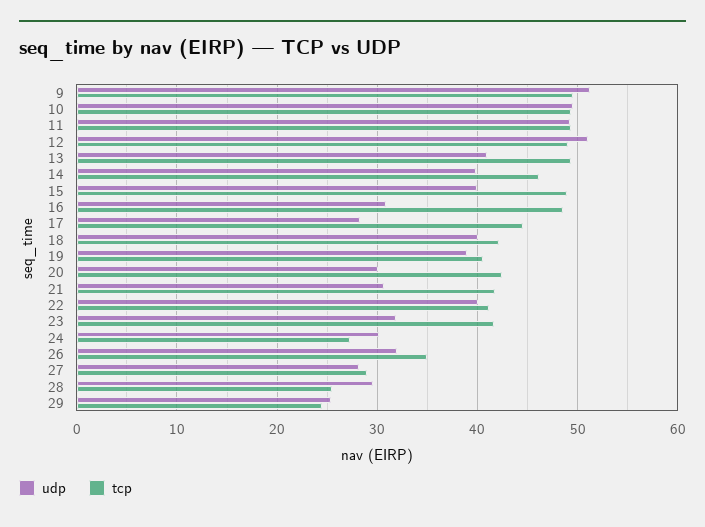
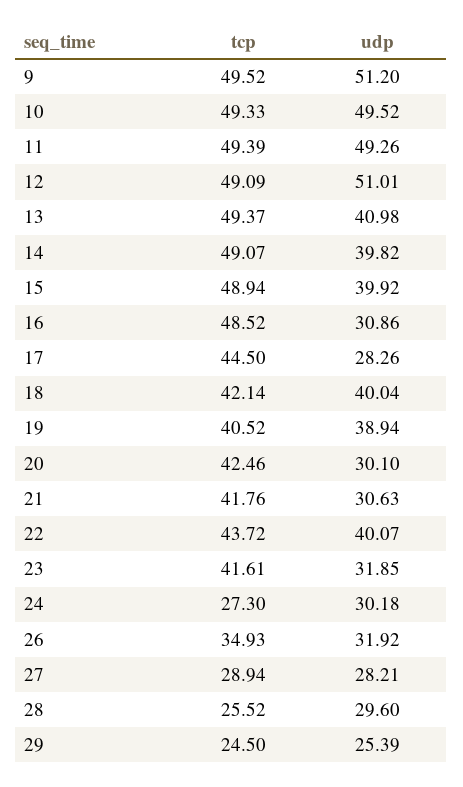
  {
    "udp": {
      "9": 51.2,
      "10": 49.52,
      "11": 49.26,
      "12": 51.01,
      "13": 40.98,
      "14": 39.82,
      "15": 39.92,
      "16": 30.86,
      "17": 28.26,
      "18": 40.04,
      "19": 38.94,
      "20": 30.1,
      "21": 30.63,
      "22": 40.07,
      "23": 31.85,
      "24": 30.18,
      "26": 31.92,
      "27": 28.21,
      "28": 29.6,
      "29": 25.39
    },
    "tcp": {
      "9": 49.52,
      "10": 49.33,
      "11": 49.39,
      "12": 49.09,
      "13": 49.37,
-     "14": 46,
+     "14": 49.07,
      "15": 48.94,
      "16": 48.52,
      "17": 44.5,
      "18": 42.14,
      "19": 40.52,
      "20": 42.46,
      "21": 41.76,
-     "22": 41,
+     "22": 43.72,
      "23": 41.61,
      "24": 27.3,
      "26": 34.93,
      "27": 28.94,
      "28": 25.52,
      "29": 24.5
    }
  }

